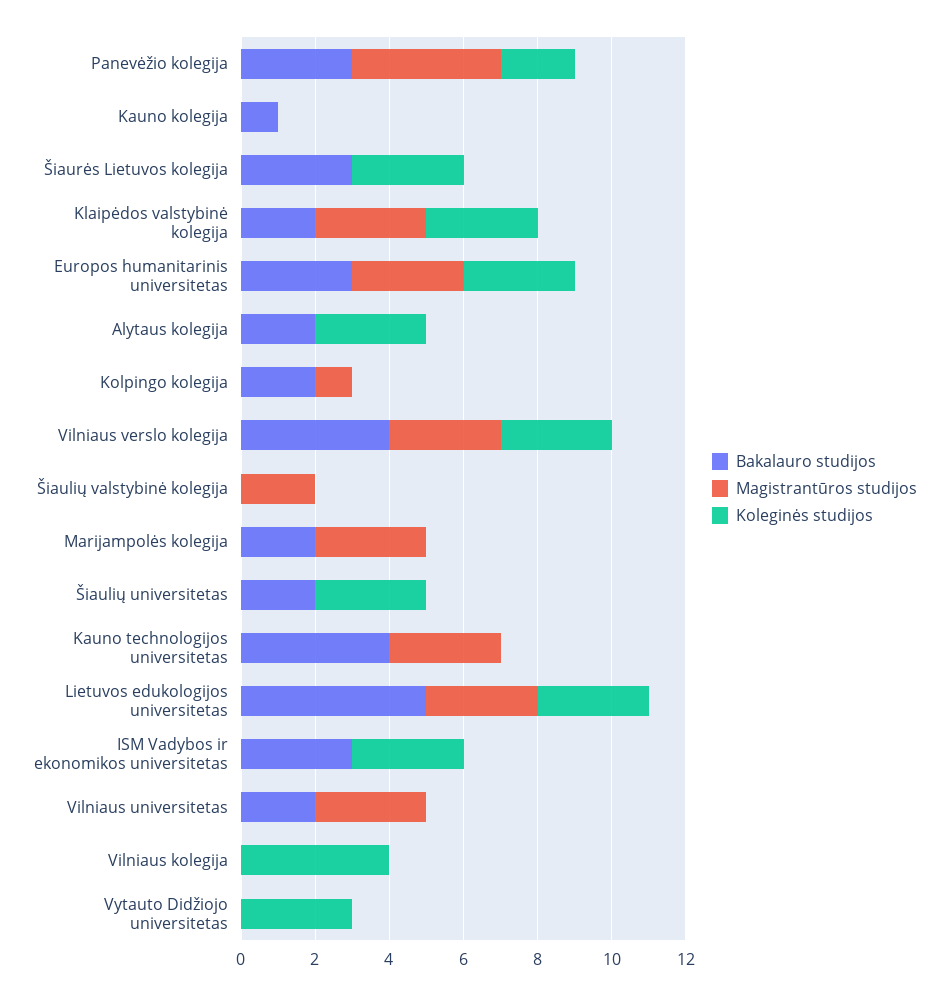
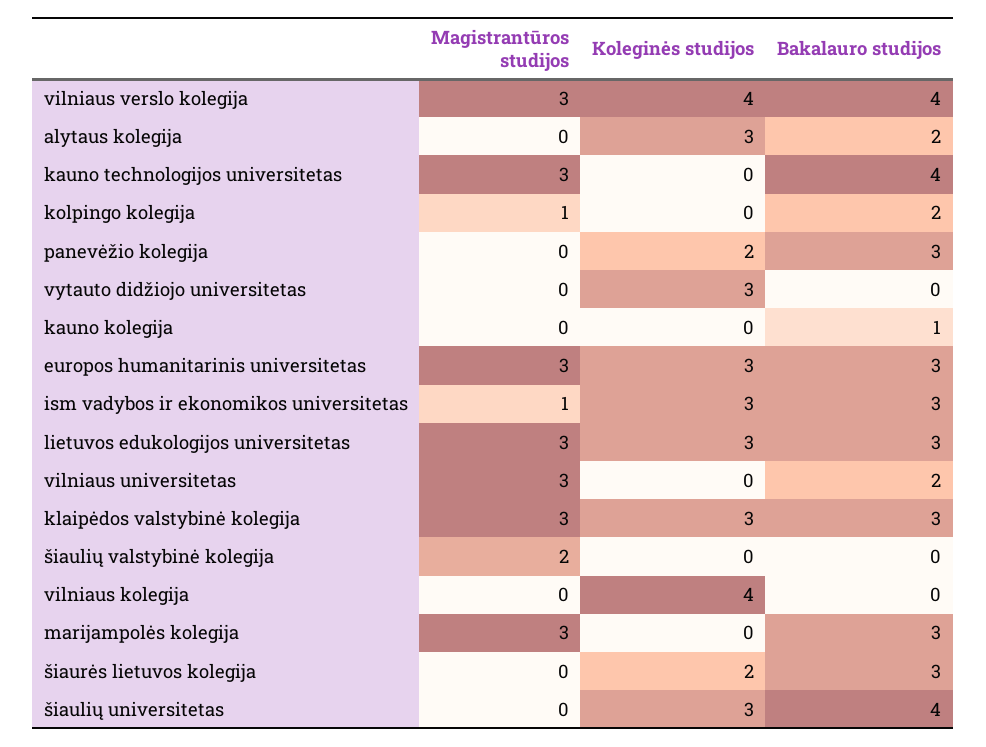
  {
    "Bakalauro studijos": {
      "Panevėžio kolegija": 3,
      "Kauno kolegija": 1,
      "Šiaurės Lietuvos kolegija": 3,
-     "Klaipėdos valstybinė kolegija": 2,
+     "Klaipėdos valstybinė kolegija": 3,
      "Europos humanitarinis universitetas": 3,
      "Alytaus kolegija": 2,
      "Kolpingo kolegija": 2,
      "Vilniaus verslo kolegija": 4,
      "Šiaulių valstybinė kolegija": 0,
-     "Marijampolės kolegija": 2,
+     "Marijampolės kolegija": 3,
-     "Šiaulių universitetas": 2,
+     "Šiaulių universitetas": 4,
      "Kauno technologijos universitetas": 4,
-     "Lietuvos edukologijos universitetas": 5,
+     "Lietuvos edukologijos universitetas": 3,
      "ISM Vadybos ir ekonomikos universitetas": 3,
      "Vilniaus universitetas": 2,
      "Vilniaus kolegija": 0,
      "Vytauto Didžiojo universitetas": 0
    },
    "Magistrantūros studijos": {
-     "Panevėžio kolegija": 4,
+     "Panevėžio kolegija": 0,
      "Kauno kolegija": 0,
      "Šiaurės Lietuvos kolegija": 0,
      "Klaipėdos valstybinė kolegija": 3,
      "Europos humanitarinis universitetas": 3,
      "Alytaus kolegija": 0,
      "Kolpingo kolegija": 1,
      "Vilniaus verslo kolegija": 3,
      "Šiaulių valstybinė kolegija": 2,
      "Marijampolės kolegija": 3,
      "Šiaulių universitetas": 0,
      "Kauno technologijos universitetas": 3,
      "Lietuvos edukologijos universitetas": 3,
-     "ISM Vadybos ir ekonomikos universitetas": 0,
+     "ISM Vadybos ir ekonomikos universitetas": 1,
      "Vilniaus universitetas": 3,
      "Vilniaus kolegija": 0,
      "Vytauto Didžiojo universitetas": 0
    },
    "Koleginės studijos": {
      "Panevėžio kolegija": 2,
      "Kauno kolegija": 0,
-     "Šiaurės Lietuvos kolegija": 3,
+     "Šiaurės Lietuvos kolegija": 2,
      "Klaipėdos valstybinė kolegija": 3,
      "Europos humanitarinis universitetas": 3,
      "Alytaus kolegija": 3,
      "Kolpingo kolegija": 0,
-     "Vilniaus verslo kolegija": 3,
+     "Vilniaus verslo kolegija": 4,
      "Šiaulių valstybinė kolegija": 0,
      "Marijampolės kolegija": 0,
      "Šiaulių universitetas": 3,
      "Kauno technologijos universitetas": 0,
      "Lietuvos edukologijos universitetas": 3,
      "ISM Vadybos ir ekonomikos universitetas": 3,
      "Vilniaus universitetas": 0,
      "Vilniaus kolegija": 4,
      "Vytauto Didžiojo universitetas": 3
    }
  }

